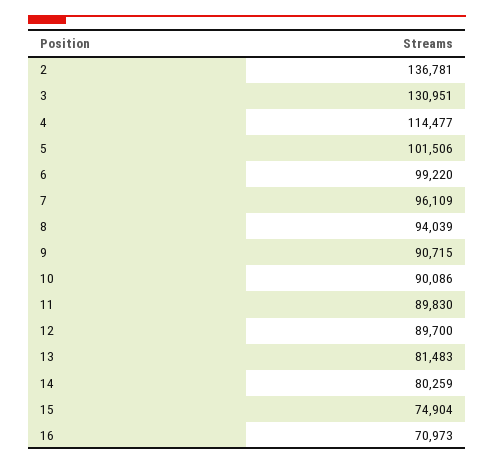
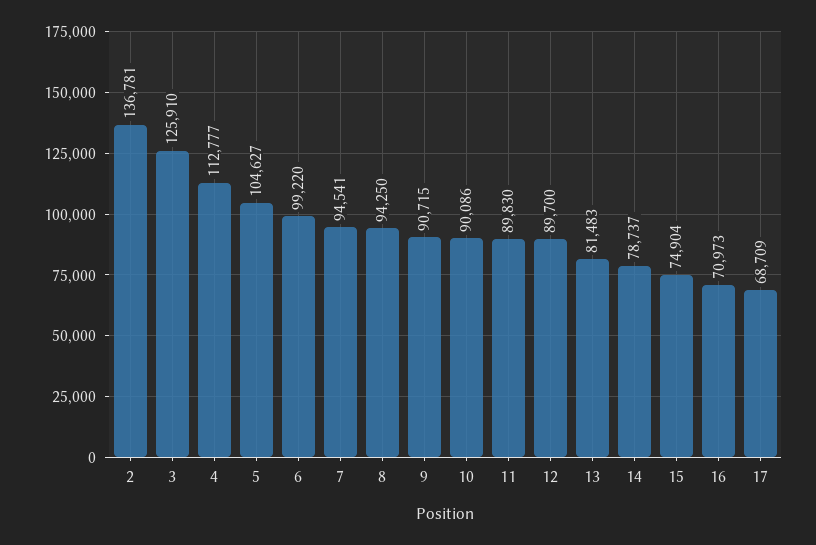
  {
    "2": 136781,
-   "3": 130951,
+   "3": 125910,
-   "4": 114477,
+   "4": 112777,
-   "5": 101506,
+   "5": 104627,
    "6": 99220,
-   "7": 96109,
+   "7": 94541,
-   "8": 94039,
+   "8": 94250,
    "9": 90715,
    "10": 90086,
    "11": 89830,
    "12": 89700,
    "13": 81483,
-   "14": 80259,
+   "14": 78737,
    "15": 74904,
-   "16": 70973
+   "16": 70973,
+   "17": 68709
  }

